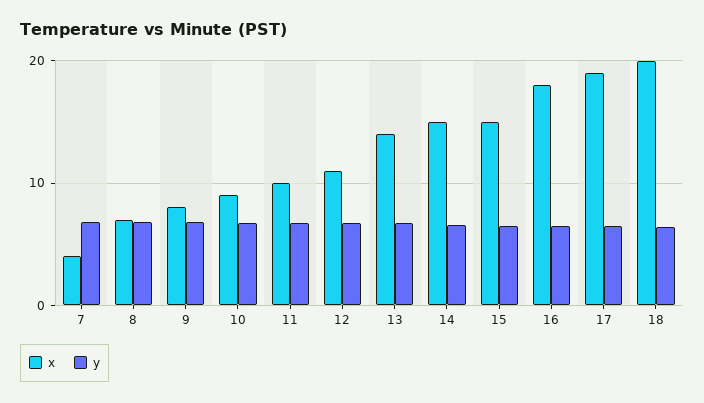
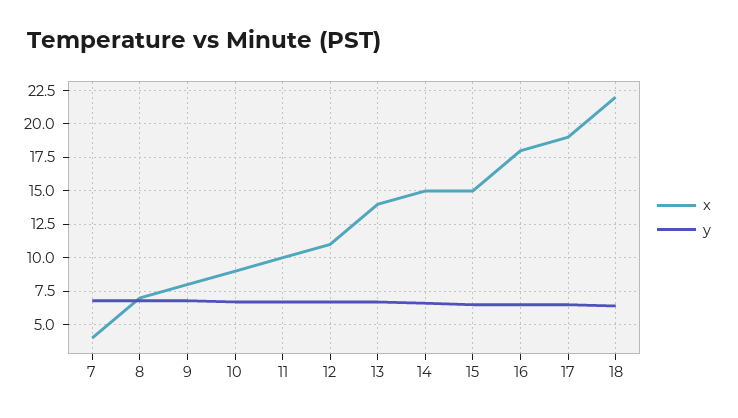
  {
    "x": {
      "7": 4,
      "8": 7,
      "9": 8,
      "10": 9,
      "11": 10,
      "12": 11,
      "13": 14,
      "14": 15,
      "15": 15,
      "16": 18,
      "17": 19,
-     "18": 20
+     "18": 22
    },
    "y": {
      "7": 7,
      "8": 7,
      "9": 7,
      "10": 6.5,
      "11": 6.5,
      "12": 6.5,
      "13": 6.5,
      "14": 6.5,
      "15": 6.5,
      "16": 6.5,
      "17": 6.5,
      "18": 6.5
    }
  }

